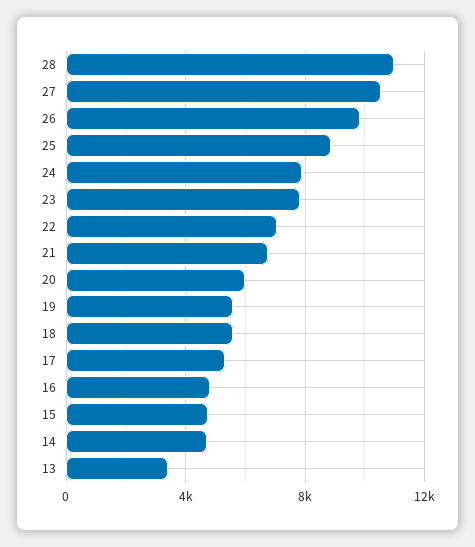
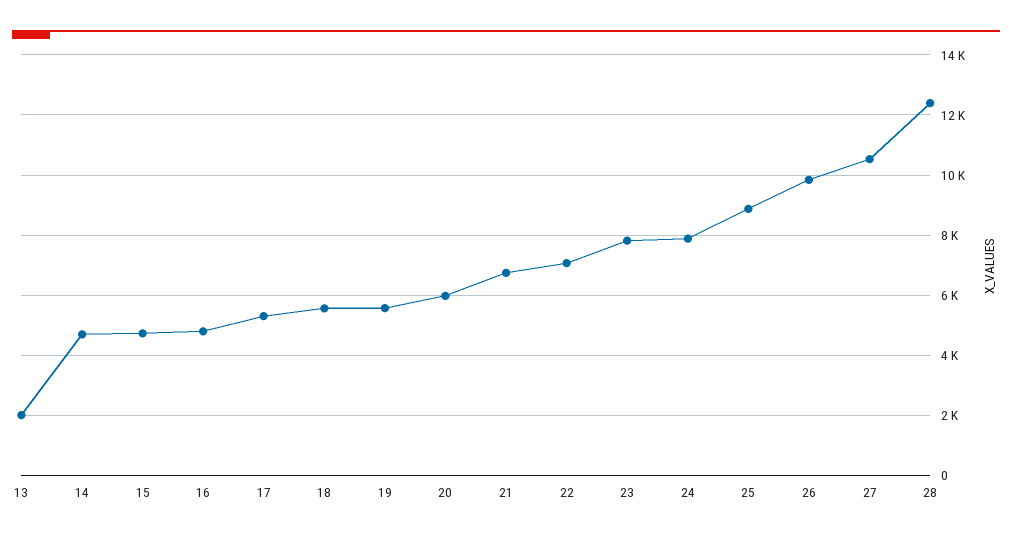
  {
-   "28": 11000,
+   "28": 12400,
    "27": 10600,
    "26": 9800,
    "25": 8800,
    "24": 7800,
    "23": 7800,
    "22": 7000,
    "21": 6800,
    "20": 6000,
    "19": 5600,
    "18": 5600,
    "17": 5400,
    "16": 4800,
    "15": 4800,
    "14": 4600,
-   "13": 3500
+   "13": 2000
  }

